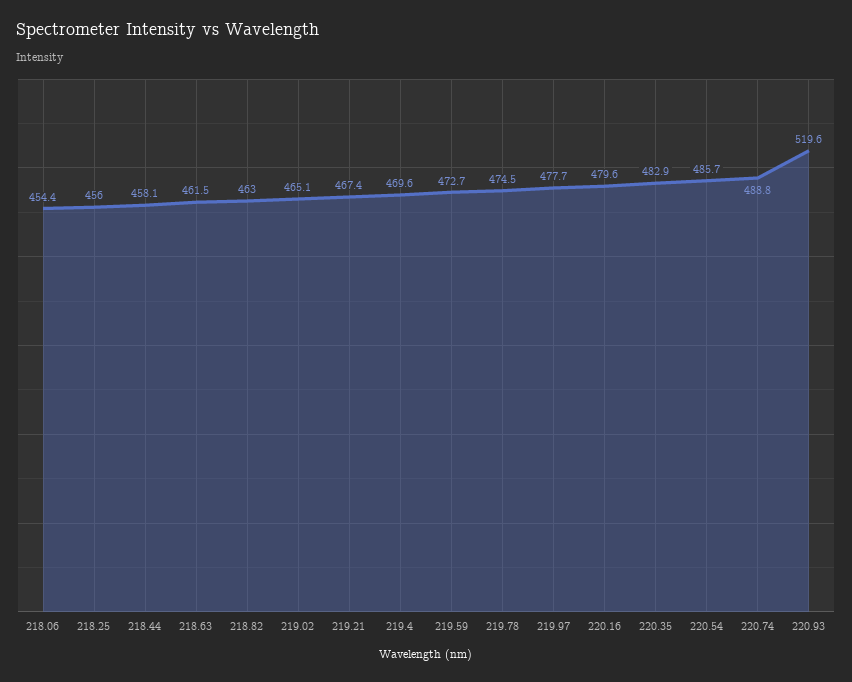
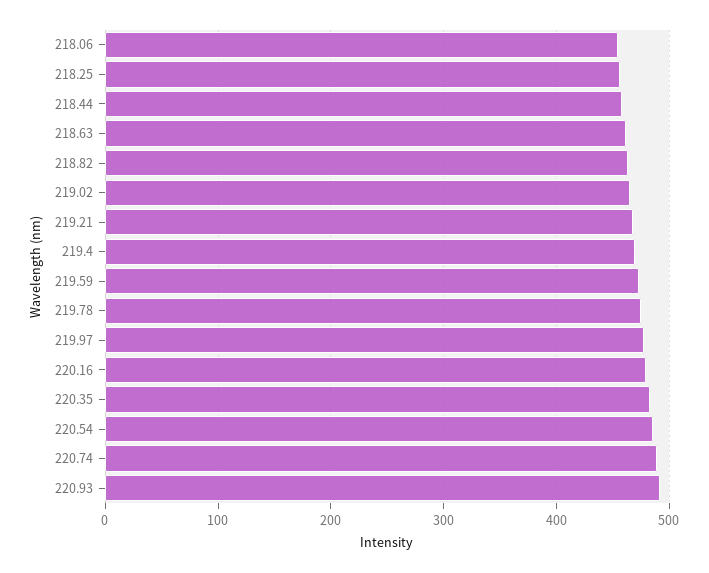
  {
    "218.06": 454.4,
    "218.25": 456,
    "218.44": 458.1,
    "218.63": 461.5,
    "218.82": 463,
    "219.02": 465.1,
    "219.21": 467.4,
    "219.4": 469.6,
    "219.59": 472.7,
    "219.78": 474.5,
    "219.97": 477.7,
    "220.16": 479.6,
    "220.35": 482.9,
    "220.54": 485.7,
    "220.74": 488.8,
-   "220.93": 519.6
+   "220.93": 490
  }

